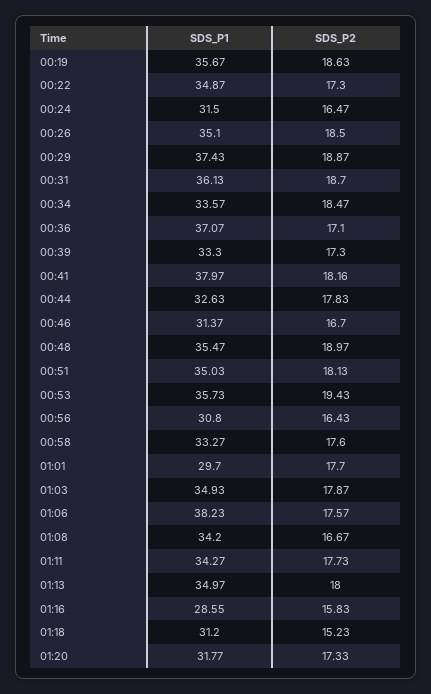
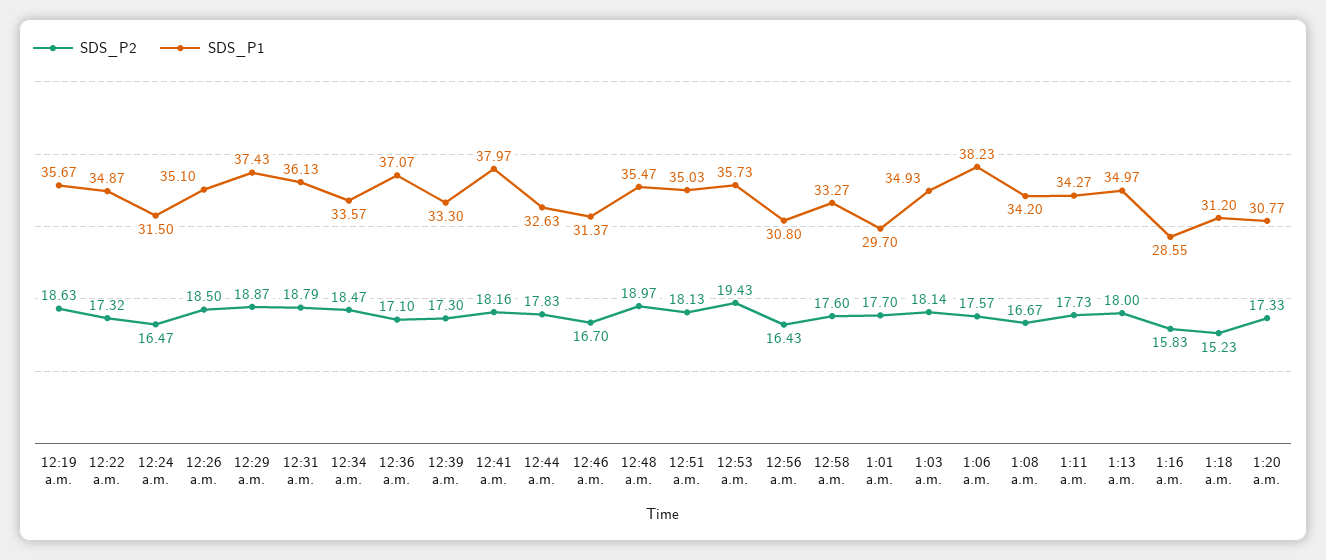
  {
    "SDS_P1": {
      "00:19": 35.67,
      "00:22": 34.87,
      "00:24": 31.5,
      "00:26": 35.1,
      "00:29": 37.43,
      "00:31": 36.13,
      "00:34": 33.57,
      "00:36": 37.07,
      "00:39": 33.3,
      "00:41": 37.97,
      "00:44": 32.63,
      "00:46": 31.37,
      "00:48": 35.47,
      "00:51": 35.03,
      "00:53": 35.73,
      "00:56": 30.8,
      "00:58": 33.27,
      "01:01": 29.7,
      "01:03": 34.93,
      "01:06": 38.23,
      "01:08": 34.2,
      "01:11": 34.27,
      "01:13": 34.97,
      "01:16": 28.55,
      "01:18": 31.2,
-     "01:20": 31.77
+     "01:20": 30.77
    },
    "SDS_P2": {
      "00:19": 18.63,
-     "00:22": 17.3,
+     "00:22": 17.32,
      "00:24": 16.47,
      "00:26": 18.5,
      "00:29": 18.87,
-     "00:31": 18.7,
+     "00:31": 18.79,
      "00:34": 18.47,
      "00:36": 17.1,
      "00:39": 17.3,
      "00:41": 18.16,
      "00:44": 17.83,
      "00:46": 16.7,
      "00:48": 18.97,
      "00:51": 18.13,
      "00:53": 19.43,
      "00:56": 16.43,
      "00:58": 17.6,
      "01:01": 17.7,
-     "01:03": 17.87,
+     "01:03": 18.14,
      "01:06": 17.57,
      "01:08": 16.67,
      "01:11": 17.73,
      "01:13": 18,
      "01:16": 15.83,
      "01:18": 15.23,
      "01:20": 17.33
    }
  }

